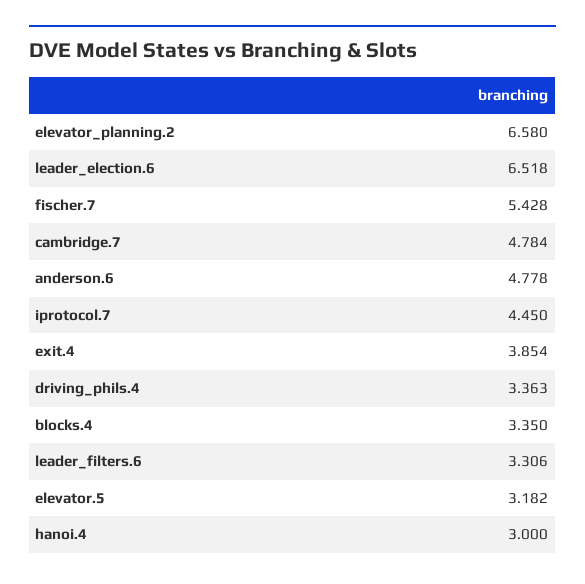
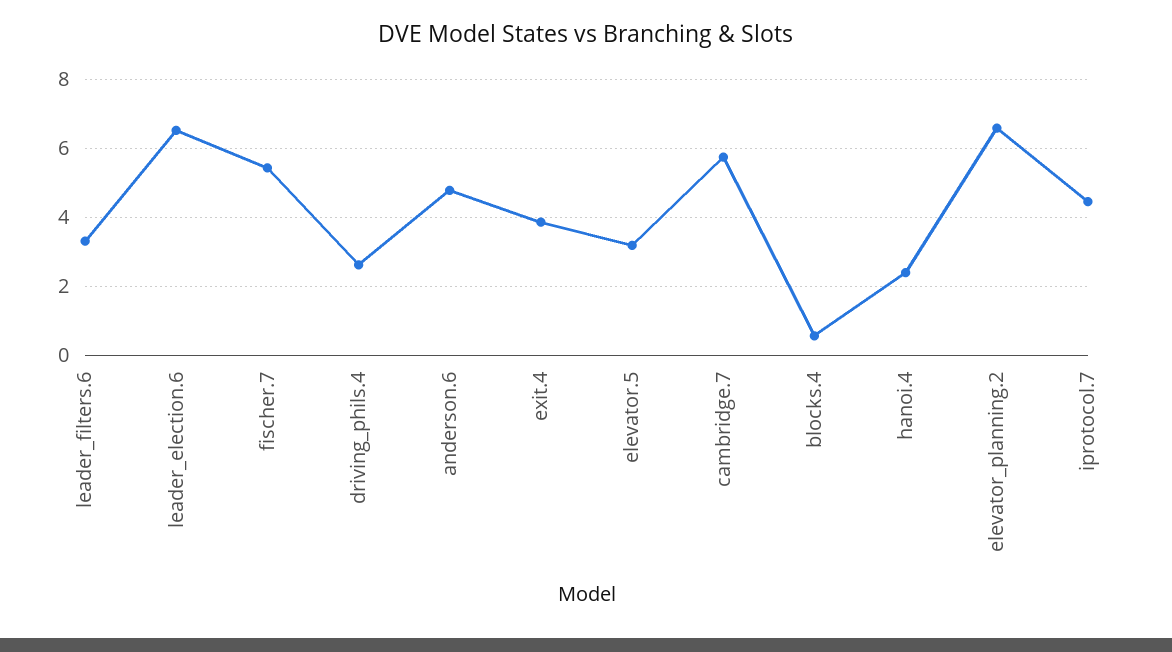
  {
    "elevator_planning.2": 6.58,
    "leader_election.6": 6.518,
    "fischer.7": 5.428,
-   "cambridge.7": 4.784,
+   "cambridge.7": 5.8,
    "anderson.6": 4.778,
    "iprotocol.7": 4.45,
    "exit.4": 3.854,
-   "driving_phils.4": 3.363,
+   "driving_phils.4": 2.6,
-   "blocks.4": 3.35,
+   "blocks.4": 0.6,
    "leader_filters.6": 3.306,
    "elevator.5": 3.182,
-   "hanoi.4": 3
+   "hanoi.4": 2.4
  }

